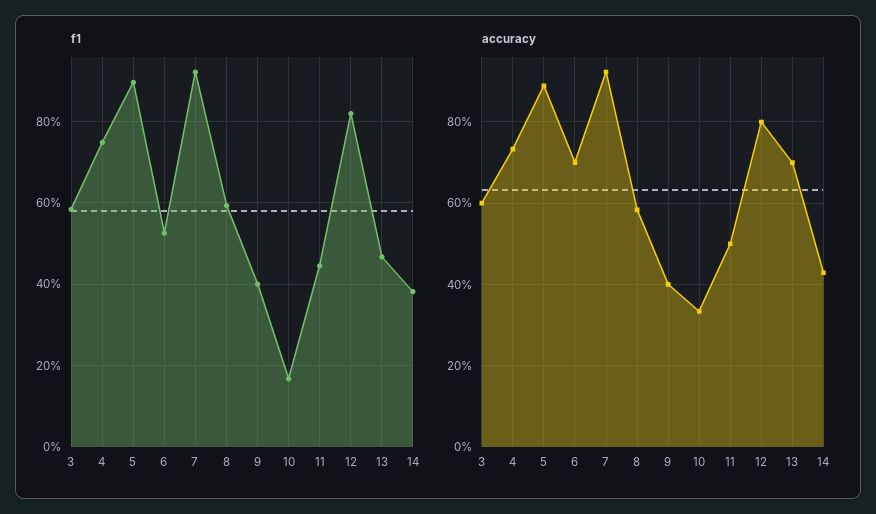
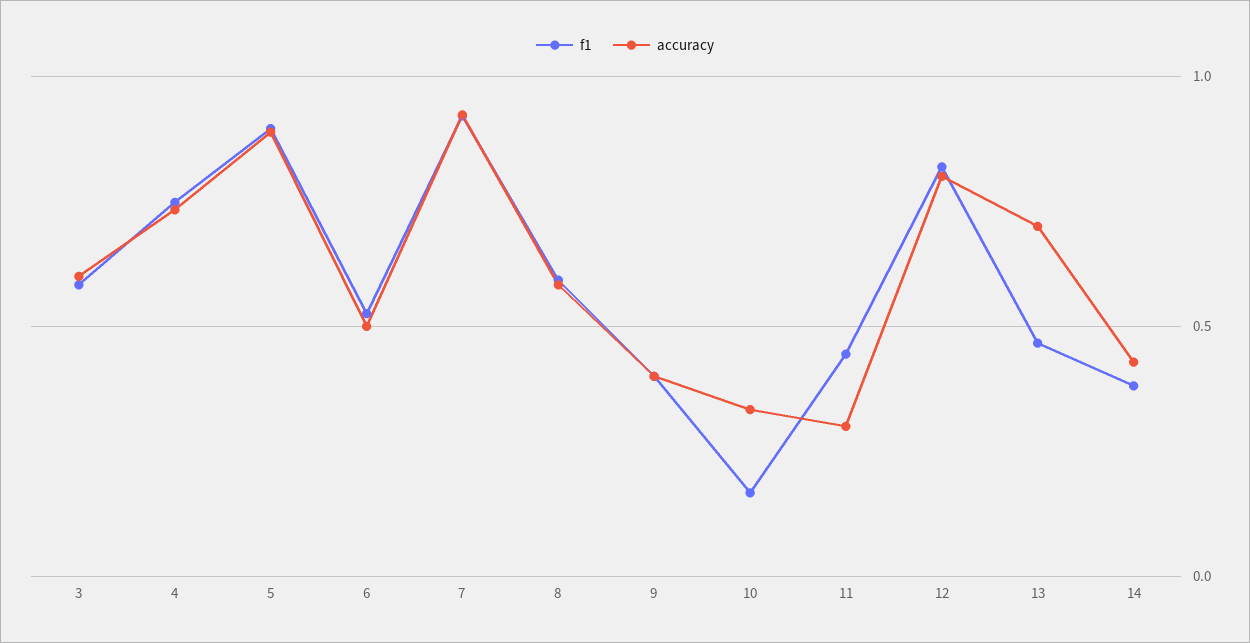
  {
    "f1": {
      "3": 0.58,
      "4": 0.74,
      "5": 0.9,
      "6": 0.52,
      "7": 0.92,
      "8": 0.6,
      "9": 0.4,
      "10": 0.16,
      "11": 0.44,
      "12": 0.82,
      "13": 0.46,
      "14": 0.38
    },
    "accuracy": {
      "3": 0.6,
      "4": 0.74,
      "5": 0.88,
-     "6": 0.7,
+     "6": 0.5,
      "7": 0.92,
      "8": 0.58,
      "9": 0.4,
      "10": 0.34,
-     "11": 0.5,
+     "11": 0.3,
      "12": 0.8,
      "13": 0.7,
      "14": 0.42
    }
  }

